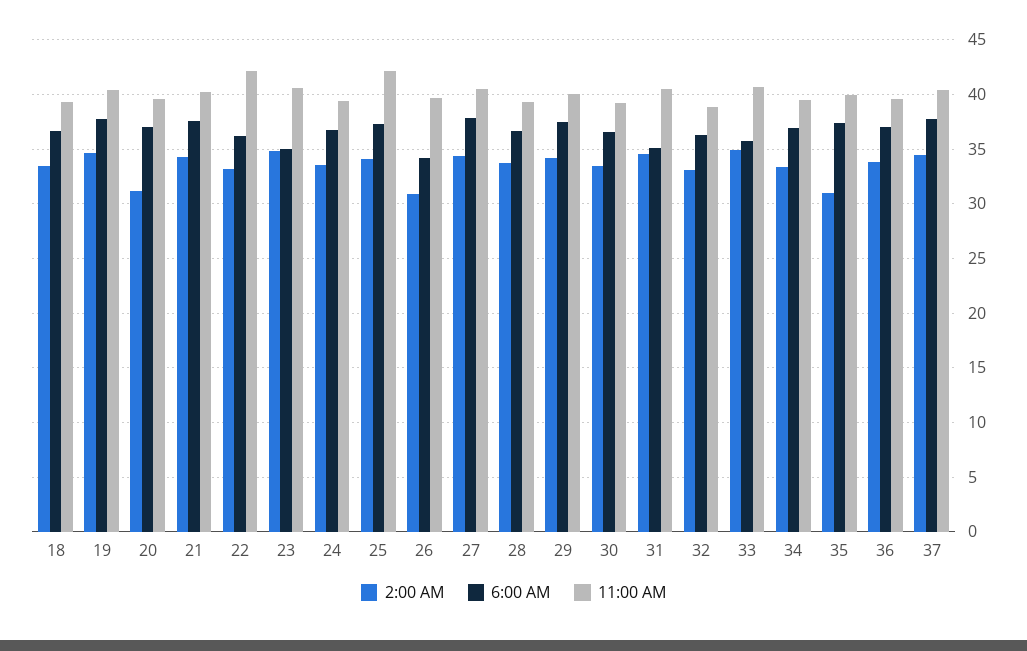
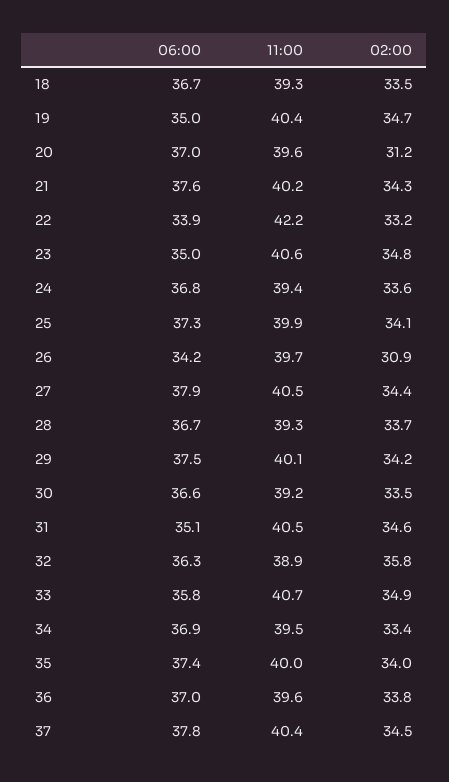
  {
    "2:00 AM": {
      "18": 33.5,
      "19": 34.7,
      "20": 31.2,
      "21": 34.3,
      "22": 33.2,
      "23": 34.8,
      "24": 33.6,
      "25": 34.1,
      "26": 30.9,
      "27": 34.4,
      "28": 33.7,
      "29": 34.2,
      "30": 33.5,
      "31": 34.6,
-     "32": 33,
+     "32": 35.8,
      "33": 34.9,
      "34": 33.4,
-     "35": 31,
+     "35": 34,
      "36": 33.8,
      "37": 34.5
    },
    "6:00 AM": {
      "18": 36.7,
-     "19": 38,
+     "19": 35,
      "20": 37,
      "21": 37.6,
-     "22": 36,
+     "22": 33.9,
      "23": 35,
      "24": 36.8,
      "25": 37.3,
      "26": 34.2,
      "27": 37.9,
      "28": 36.7,
      "29": 37.5,
      "30": 36.6,
      "31": 35.1,
      "32": 36.3,
      "33": 35.8,
      "34": 36.9,
      "35": 37.4,
      "36": 37,
      "37": 37.8
    },
    "11:00 AM": {
      "18": 39.3,
      "19": 40.4,
      "20": 39.6,
      "21": 40.2,
      "22": 42.2,
      "23": 40.6,
      "24": 39.4,
-     "25": 42,
+     "25": 39.9,
      "26": 39.7,
      "27": 40.5,
      "28": 39.3,
      "29": 40.1,
      "30": 39.2,
      "31": 40.5,
      "32": 38.9,
      "33": 40.7,
      "34": 39.5,
      "35": 40,
      "36": 39.6,
      "37": 40.4
    }
  }

